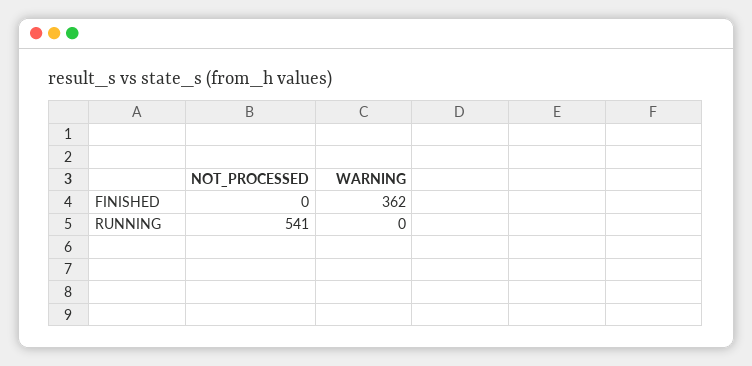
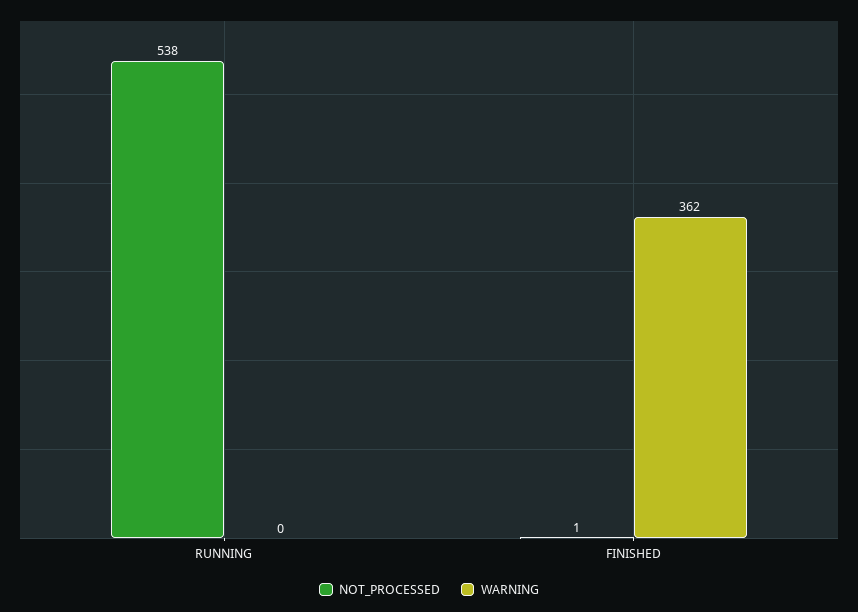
  {
    "NOT_PROCESSED": {
-     "FINISHED": 0,
+     "FINISHED": 1,
-     "RUNNING": 541
+     "RUNNING": 538
    },
    "WARNING": {
      "FINISHED": 362,
      "RUNNING": 0
    }
  }

